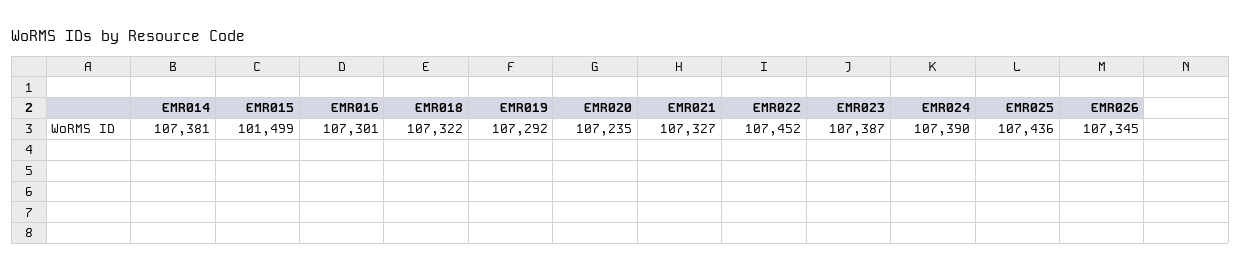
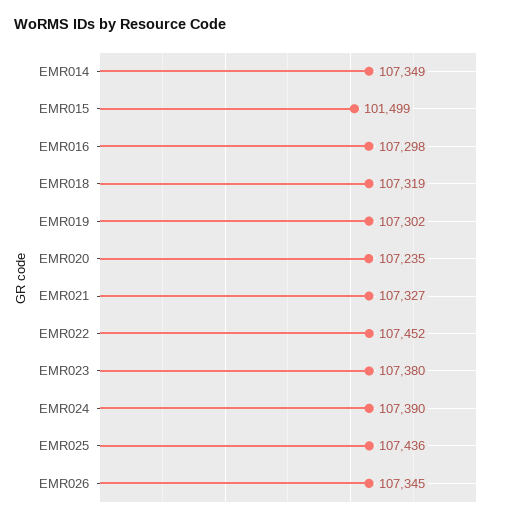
  {
-   "EMR014": 107381,
+   "EMR014": 107349,
    "EMR015": 101499,
-   "EMR016": 107301,
+   "EMR016": 107298,
-   "EMR018": 107322,
+   "EMR018": 107319,
-   "EMR019": 107292,
+   "EMR019": 107302,
    "EMR020": 107235,
    "EMR021": 107327,
    "EMR022": 107452,
-   "EMR023": 107387,
+   "EMR023": 107380,
    "EMR024": 107390,
    "EMR025": 107436,
    "EMR026": 107345
  }

